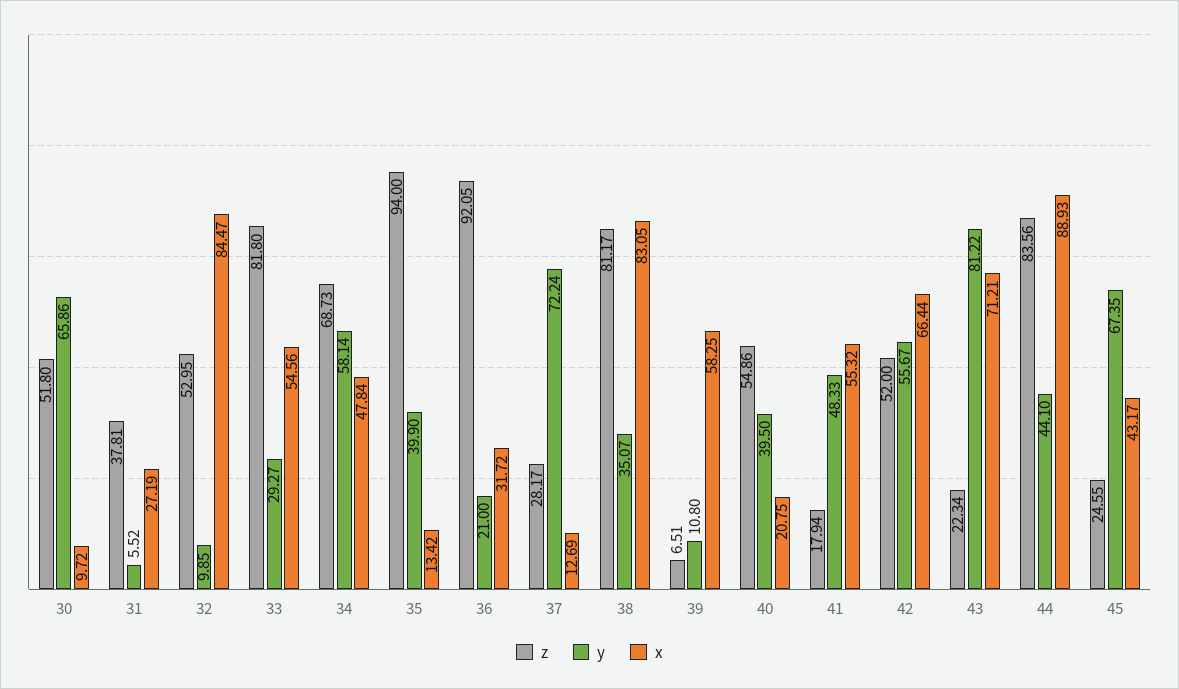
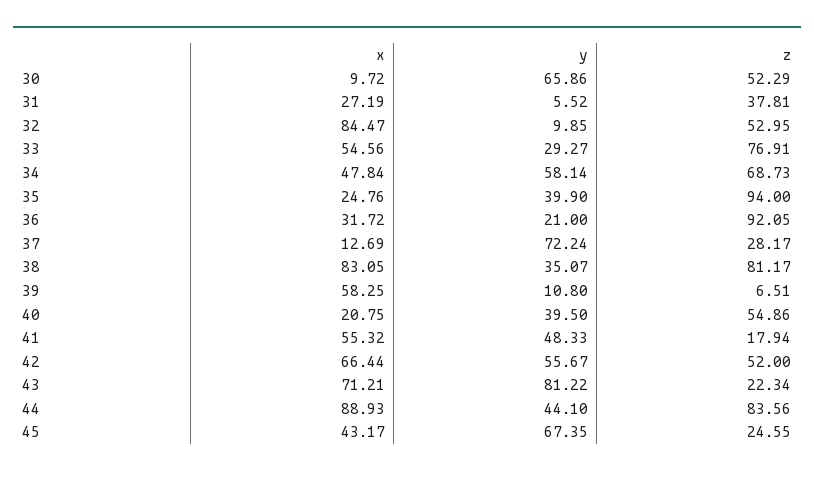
  {
    "z": {
-     "30": 51.8,
+     "30": 52.29,
      "31": 37.81,
      "32": 52.95,
-     "33": 81.8,
+     "33": 76.91,
      "34": 68.73,
      "35": 94,
      "36": 92.05,
      "37": 28.17,
      "38": 81.17,
      "39": 6.51,
      "40": 54.86,
      "41": 17.94,
      "42": 52,
      "43": 22.34,
      "44": 83.56,
      "45": 24.55
    },
    "y": {
      "30": 65.86,
      "31": 5.52,
      "32": 9.85,
      "33": 29.27,
      "34": 58.14,
      "35": 39.9,
      "36": 21,
      "37": 72.24,
      "38": 35.07,
      "39": 10.8,
      "40": 39.5,
      "41": 48.33,
      "42": 55.67,
      "43": 81.22,
      "44": 44.1,
      "45": 67.35
    },
    "x": {
      "30": 9.72,
      "31": 27.19,
      "32": 84.47,
      "33": 54.56,
      "34": 47.84,
-     "35": 13.42,
+     "35": 24.76,
      "36": 31.72,
      "37": 12.69,
      "38": 83.05,
      "39": 58.25,
      "40": 20.75,
      "41": 55.32,
      "42": 66.44,
      "43": 71.21,
      "44": 88.93,
      "45": 43.17
    }
  }

